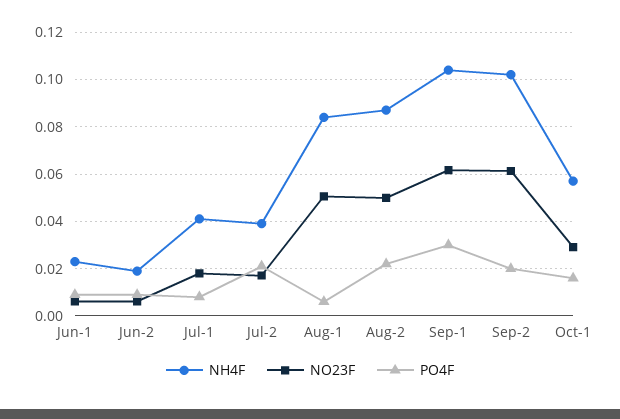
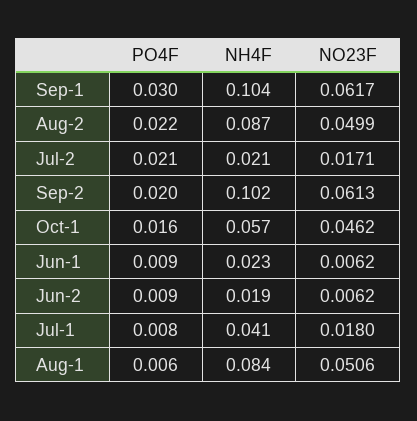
  {
    "NH4F": {
      "Jun-1": 0.023,
      "Jun-2": 0.019,
      "Jul-1": 0.041,
-     "Jul-2": 0.04,
+     "Jul-2": 0.021,
      "Aug-1": 0.084,
      "Aug-2": 0.087,
      "Sep-1": 0.104,
      "Sep-2": 0.102,
      "Oct-1": 0.057
    },
    "NO23F": {
      "Jun-1": 0.0062,
      "Jun-2": 0.0062,
      "Jul-1": 0.018,
      "Jul-2": 0.0171,
      "Aug-1": 0.0506,
      "Aug-2": 0.0499,
      "Sep-1": 0.0617,
      "Sep-2": 0.0613,
-     "Oct-1": 0.03
+     "Oct-1": 0.0462
    },
    "PO4F": {
      "Jun-1": 0.009,
      "Jun-2": 0.009,
      "Jul-1": 0.008,
      "Jul-2": 0.021,
      "Aug-1": 0.006,
      "Aug-2": 0.022,
      "Sep-1": 0.03,
      "Sep-2": 0.02,
      "Oct-1": 0.016
    }
  }

